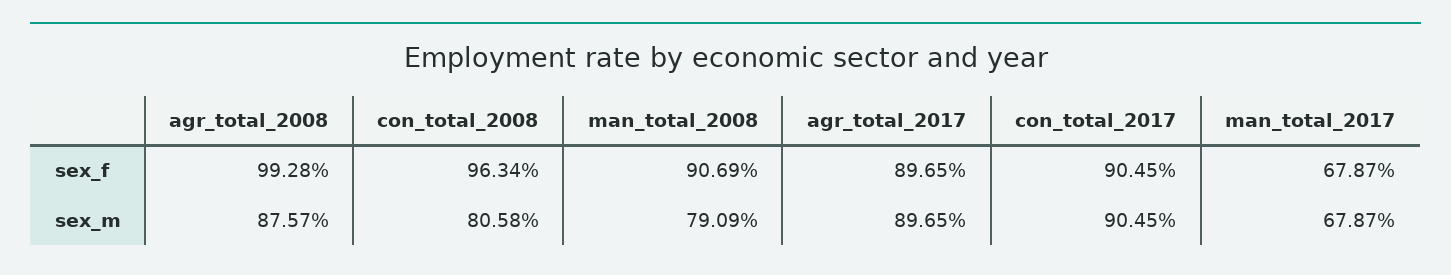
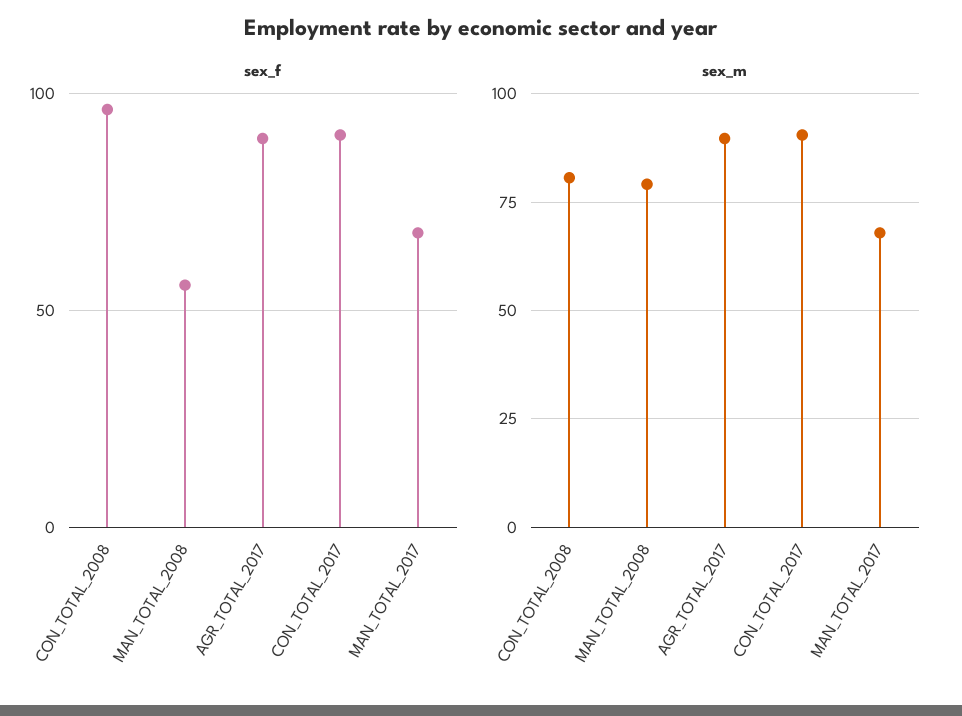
  {
    "sex_f": {
-     "agr_total_2008": 99.28,
      "con_total_2008": 96.34,
-     "man_total_2008": 90.69,
+     "man_total_2008": 55,
      "agr_total_2017": 89.65,
      "con_total_2017": 90.45,
      "man_total_2017": 67.87
    },
    "sex_m": {
-     "agr_total_2008": 87.57,
      "con_total_2008": 80.58,
      "man_total_2008": 79.09,
      "agr_total_2017": 89.65,
      "con_total_2017": 90.45,
      "man_total_2017": 67.87
    }
  }

